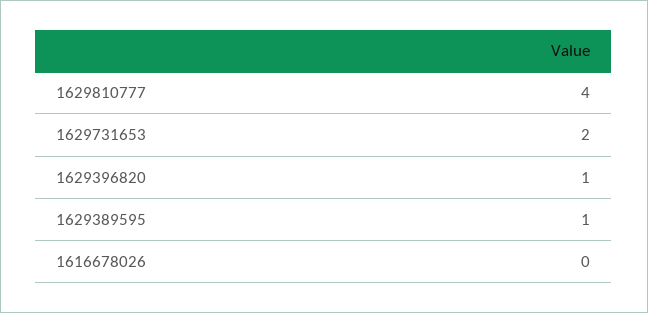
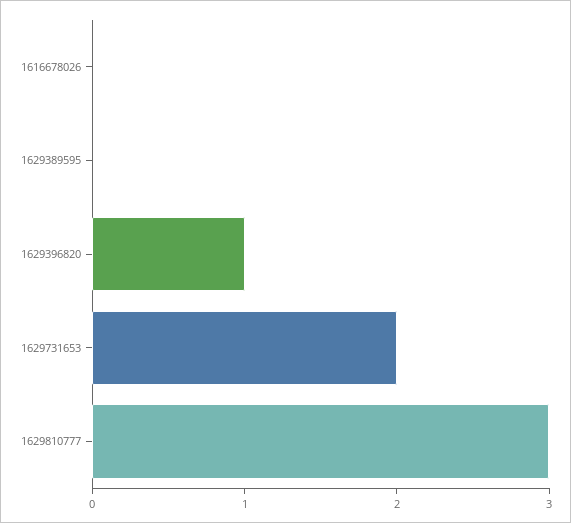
  {
-   "1629810777": 4,
+   "1629810777": 3,
    "1629731653": 2,
    "1629396820": 1,
-   "1629389595": 1,
+   "1629389595": 0,
    "1616678026": 0
  }

